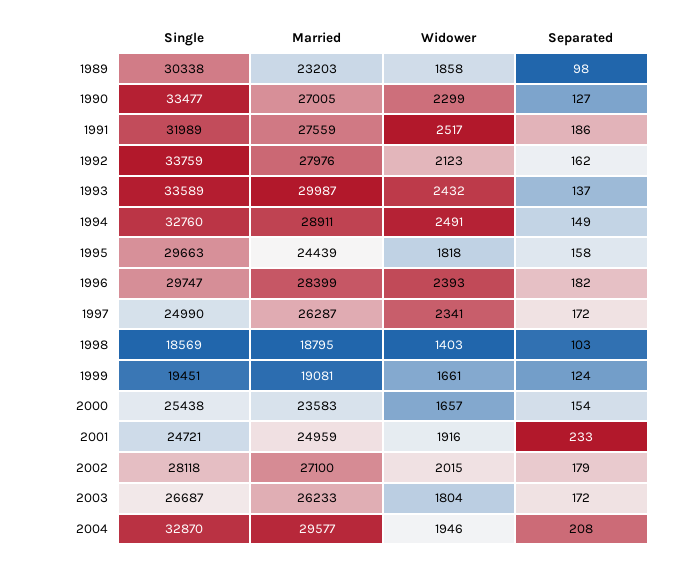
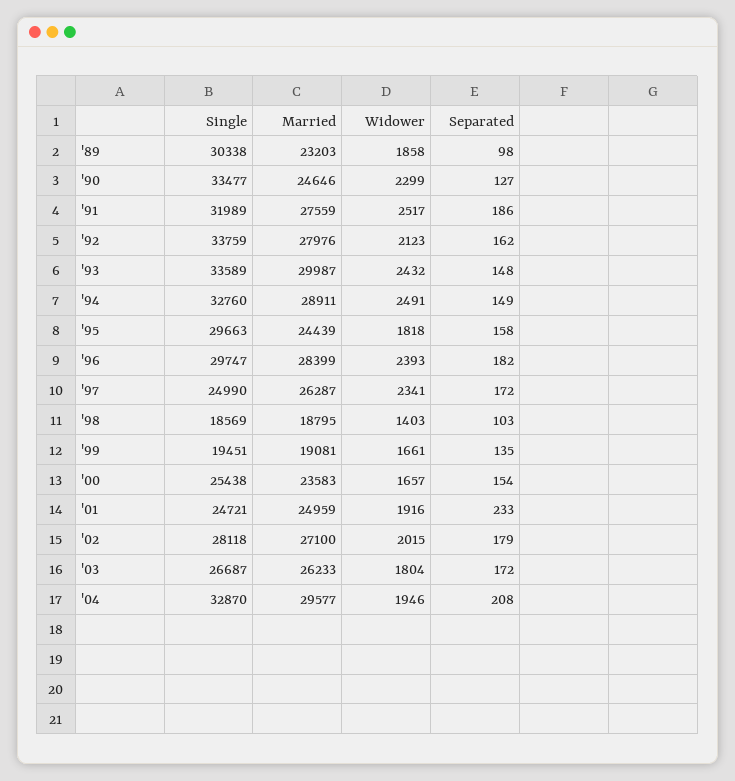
  {
    "Single": {
      "1989": 30338,
      "1990": 33477,
      "1991": 31989,
      "1992": 33759,
      "1993": 33589,
      "1994": 32760,
      "1995": 29663,
      "1996": 29747,
      "1997": 24990,
      "1998": 18569,
      "1999": 19451,
      "2000": 25438,
      "2001": 24721,
      "2002": 28118,
      "2003": 26687,
      "2004": 32870
    },
    "Married": {
      "1989": 23203,
-     "1990": 27005,
+     "1990": 24646,
      "1991": 27559,
      "1992": 27976,
      "1993": 29987,
      "1994": 28911,
      "1995": 24439,
      "1996": 28399,
      "1997": 26287,
      "1998": 18795,
      "1999": 19081,
      "2000": 23583,
      "2001": 24959,
      "2002": 27100,
      "2003": 26233,
      "2004": 29577
    },
    "Widower": {
      "1989": 1858,
      "1990": 2299,
      "1991": 2517,
      "1992": 2123,
      "1993": 2432,
      "1994": 2491,
      "1995": 1818,
      "1996": 2393,
      "1997": 2341,
      "1998": 1403,
      "1999": 1661,
      "2000": 1657,
      "2001": 1916,
      "2002": 2015,
      "2003": 1804,
      "2004": 1946
    },
    "Separated": {
      "1989": 98,
      "1990": 127,
      "1991": 186,
      "1992": 162,
-     "1993": 137,
+     "1993": 148,
      "1994": 149,
      "1995": 158,
      "1996": 182,
      "1997": 172,
      "1998": 103,
-     "1999": 124,
+     "1999": 135,
      "2000": 154,
      "2001": 233,
      "2002": 179,
      "2003": 172,
      "2004": 208
    }
  }

